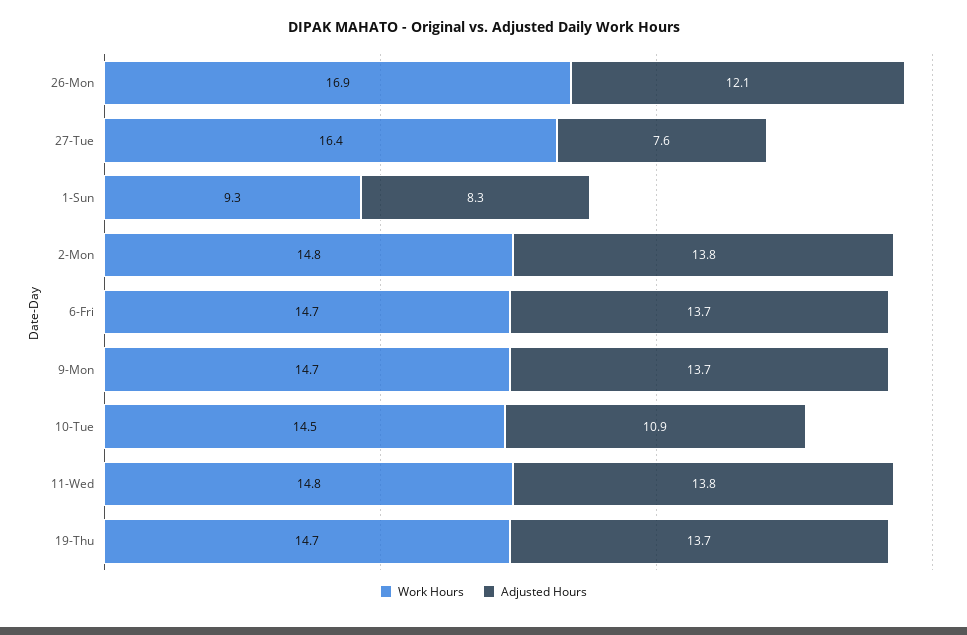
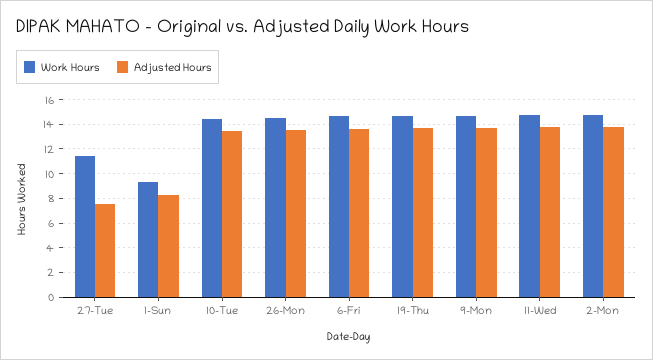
  {
    "Work Hours": {
-     "26-Mon": 16.9,
+     "26-Mon": 14.5,
-     "27-Tue": 16.4,
+     "27-Tue": 11.5,
      "1-Sun": 9.3,
      "2-Mon": 14.8,
      "6-Fri": 14.7,
      "9-Mon": 14.7,
      "10-Tue": 14.5,
      "11-Wed": 14.8,
      "19-Thu": 14.7
    },
    "Adjusted Hours": {
-     "26-Mon": 12.1,
+     "26-Mon": 13.5,
      "27-Tue": 7.6,
      "1-Sun": 8.3,
      "2-Mon": 13.8,
      "6-Fri": 13.7,
      "9-Mon": 13.7,
-     "10-Tue": 10.9,
+     "10-Tue": 13.5,
      "11-Wed": 13.8,
      "19-Thu": 13.7
    }
  }

